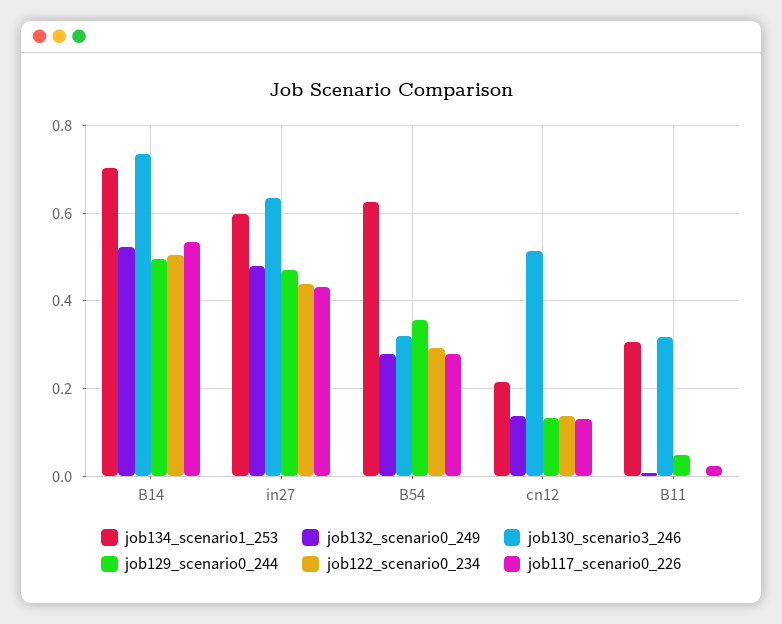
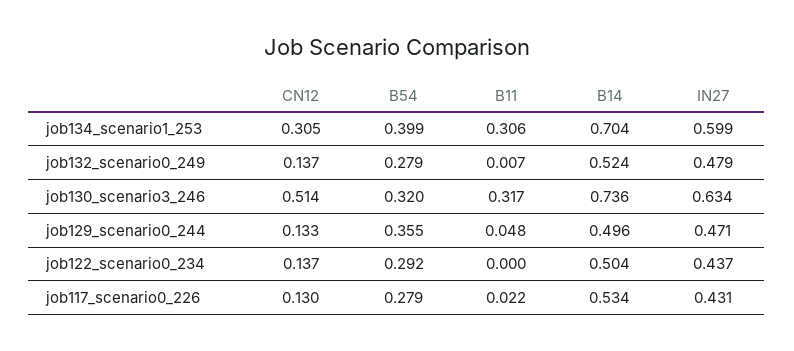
  {
    "job134_scenario1_253": {
      "B14": 0.704,
      "in27": 0.599,
-     "B54": 0.62,
+     "B54": 0.399,
-     "cn12": 0.22,
+     "cn12": 0.305,
      "B11": 0.306
    },
    "job132_scenario0_249": {
      "B14": 0.524,
      "in27": 0.479,
      "B54": 0.279,
      "cn12": 0.137,
      "B11": 0.007
    },
    "job130_scenario3_246": {
      "B14": 0.736,
      "in27": 0.634,
      "B54": 0.32,
      "cn12": 0.514,
      "B11": 0.317
    },
    "job129_scenario0_244": {
      "B14": 0.496,
      "in27": 0.471,
      "B54": 0.355,
      "cn12": 0.133,
      "B11": 0.048
    },
    "job122_scenario0_234": {
      "B14": 0.504,
      "in27": 0.437,
      "B54": 0.292,
      "cn12": 0.137,
      "B11": 0
    },
    "job117_scenario0_226": {
      "B14": 0.534,
      "in27": 0.431,
      "B54": 0.279,
      "cn12": 0.13,
      "B11": 0.022
    }
  }

